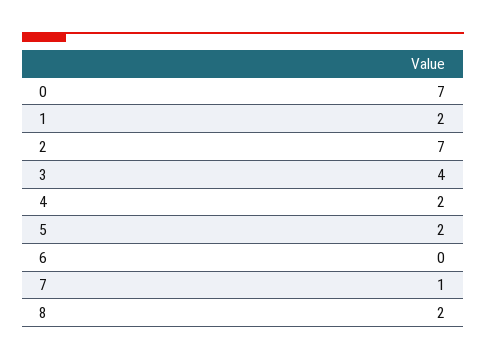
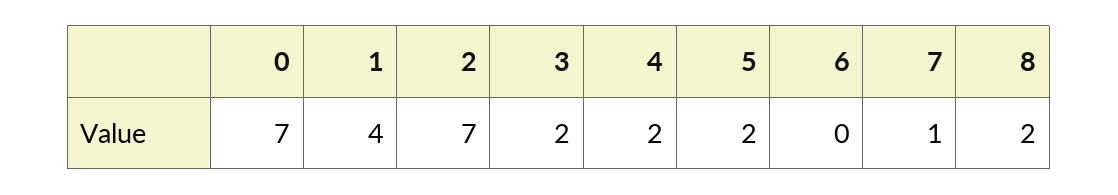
  {
    "0": 7,
-   "1": 2,
+   "1": 4,
    "2": 7,
-   "3": 4,
+   "3": 2,
    "4": 2,
    "5": 2,
    "6": 0,
    "7": 1,
    "8": 2
  }

